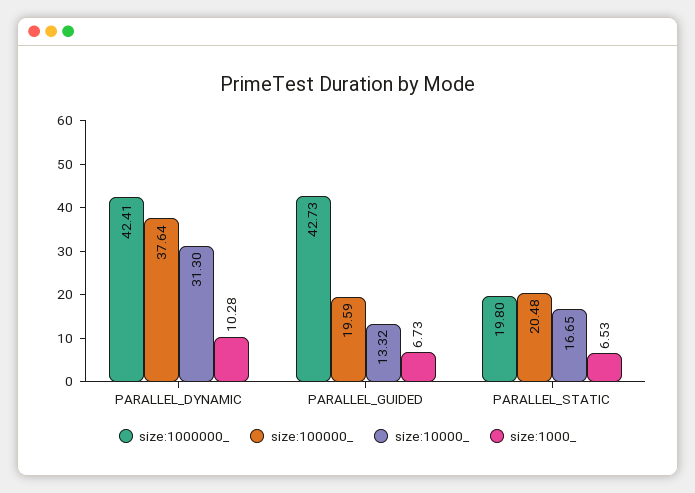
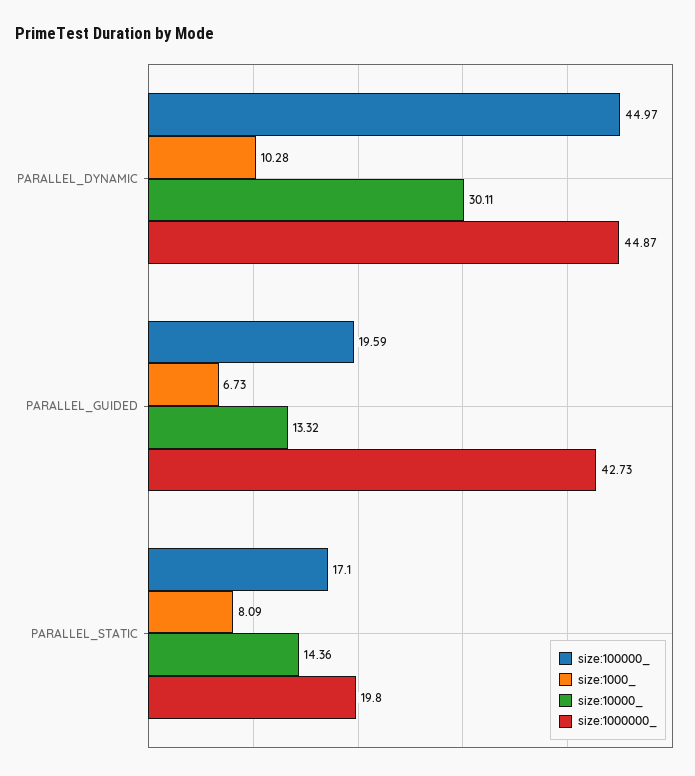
  {
    "size:1000000_": {
-     "PARALLEL_DYNAMIC": 42.41,
+     "PARALLEL_DYNAMIC": 44.87,
      "PARALLEL_GUIDED": 42.73,
      "PARALLEL_STATIC": 19.8
    },
    "size:100000_": {
-     "PARALLEL_DYNAMIC": 37.64,
+     "PARALLEL_DYNAMIC": 44.97,
      "PARALLEL_GUIDED": 19.59,
-     "PARALLEL_STATIC": 20.48
+     "PARALLEL_STATIC": 17.1
    },
    "size:10000_": {
-     "PARALLEL_DYNAMIC": 31.3,
+     "PARALLEL_DYNAMIC": 30.11,
      "PARALLEL_GUIDED": 13.32,
-     "PARALLEL_STATIC": 16.65
+     "PARALLEL_STATIC": 14.36
    },
    "size:1000_": {
      "PARALLEL_DYNAMIC": 10.28,
      "PARALLEL_GUIDED": 6.73,
-     "PARALLEL_STATIC": 6.53
+     "PARALLEL_STATIC": 8.09
    }
  }

